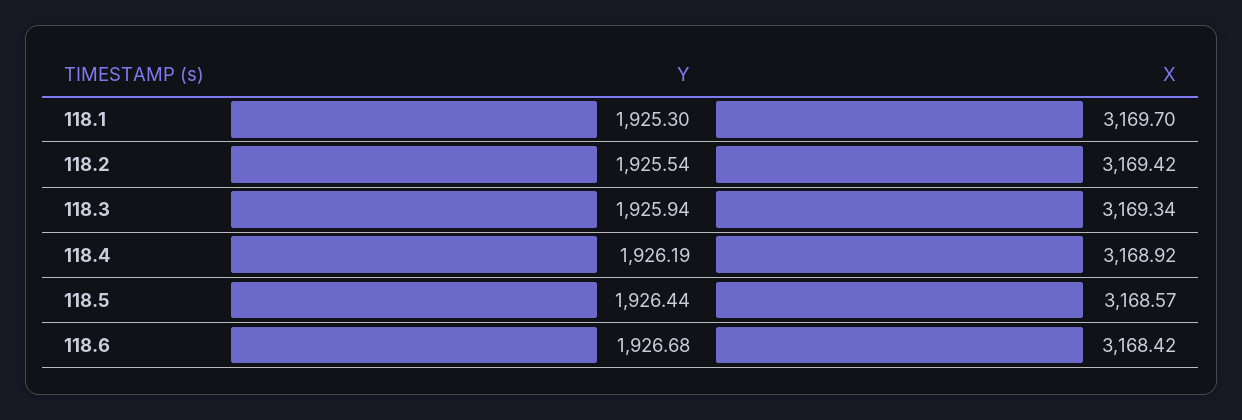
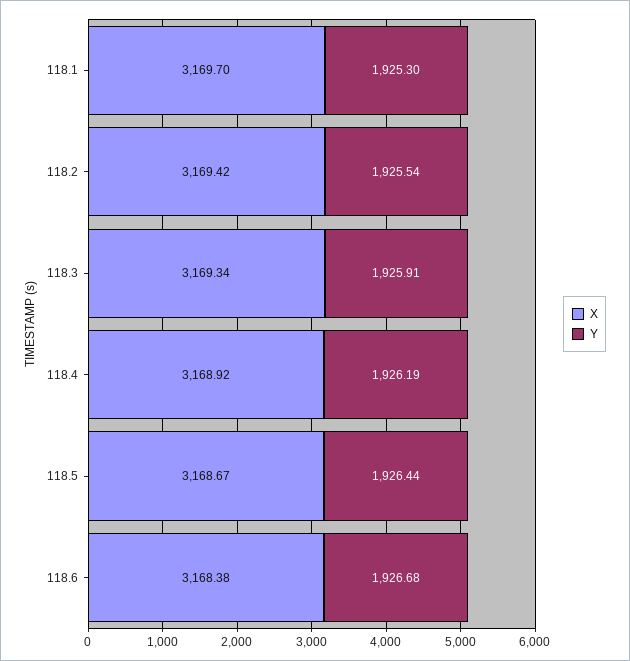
  {
    "Y": {
      "118.1": 1925.3,
      "118.2": 1925.54,
-     "118.3": 1925.94,
+     "118.3": 1925.91,
      "118.4": 1926.19,
      "118.5": 1926.44,
      "118.6": 1926.68
    },
    "X": {
      "118.1": 3169.7,
      "118.2": 3169.42,
      "118.3": 3169.34,
      "118.4": 3168.92,
-     "118.5": 3168.57,
+     "118.5": 3168.67,
-     "118.6": 3168.42
+     "118.6": 3168.38
    }
  }

